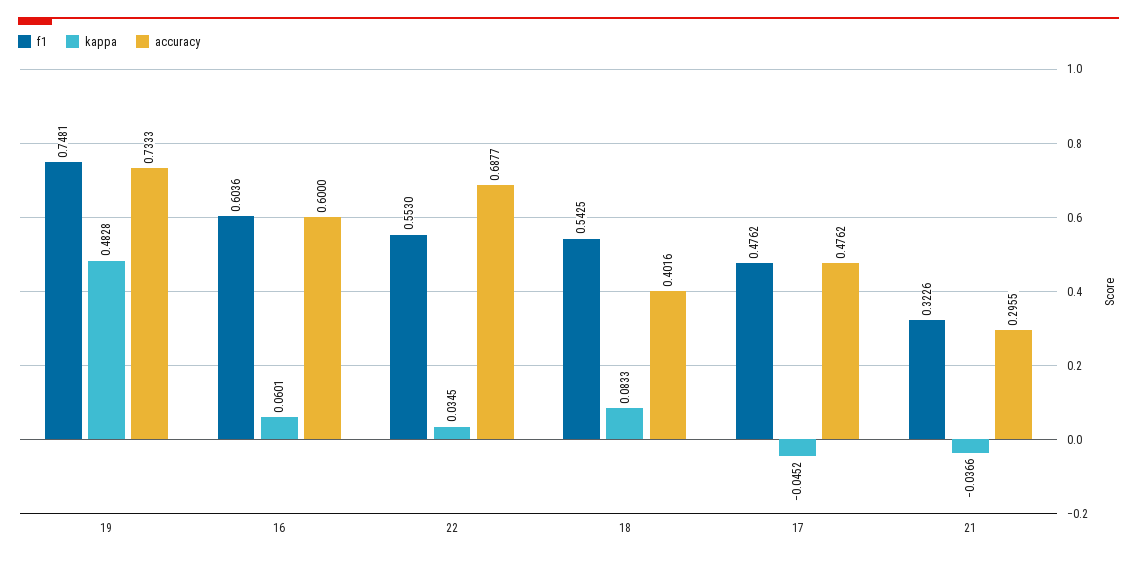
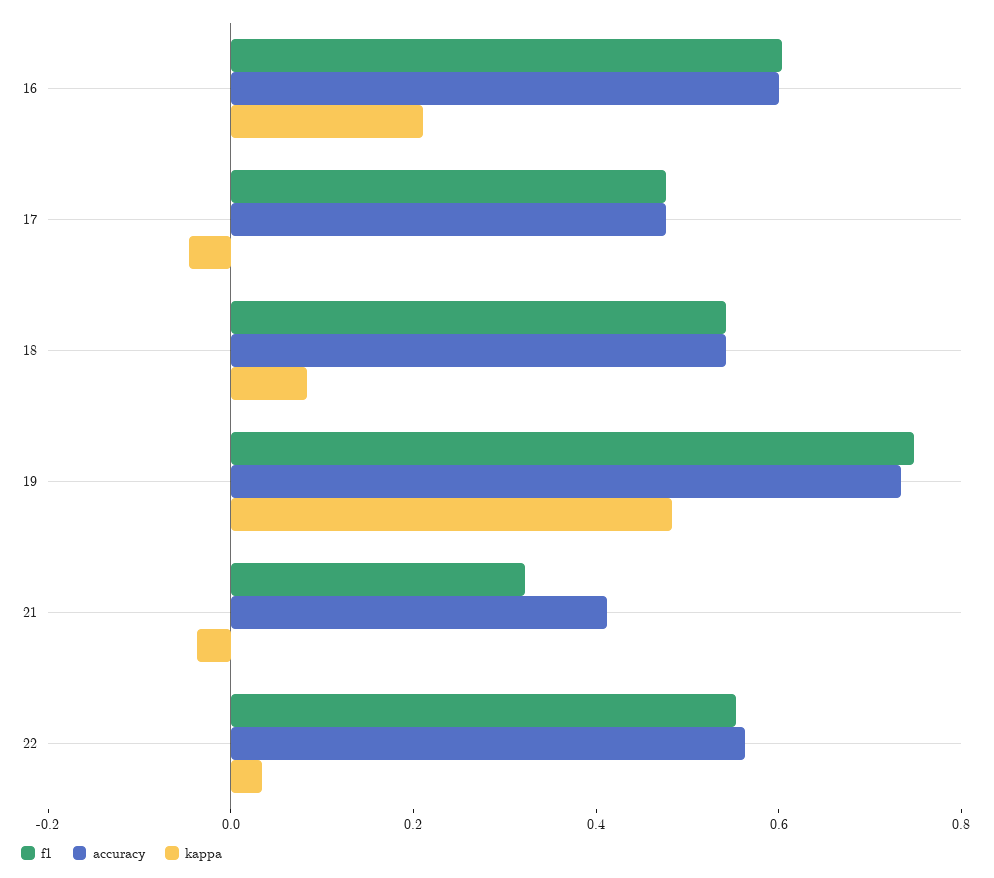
  {
    "f1": {
      "19": 0.7481,
      "16": 0.6036,
      "22": 0.553,
      "18": 0.5425,
      "17": 0.4762,
      "21": 0.3226
    },
    "kappa": {
      "19": 0.4828,
-     "16": 0.0601,
+     "16": 0.2,
      "22": 0.0345,
      "18": 0.0833,
      "17": -0.0452,
      "21": -0.0366
    },
    "accuracy": {
      "19": 0.7333,
      "16": 0.6,
-     "22": 0.6877,
+     "22": 0.55,
-     "18": 0.4016,
+     "18": 0.55,
      "17": 0.4762,
-     "21": 0.2955
+     "21": 0.4
    }
  }

